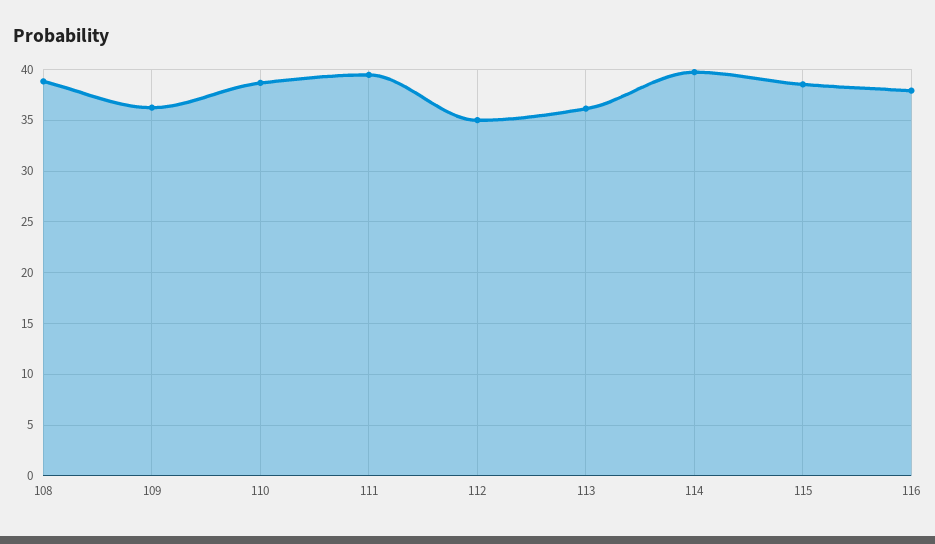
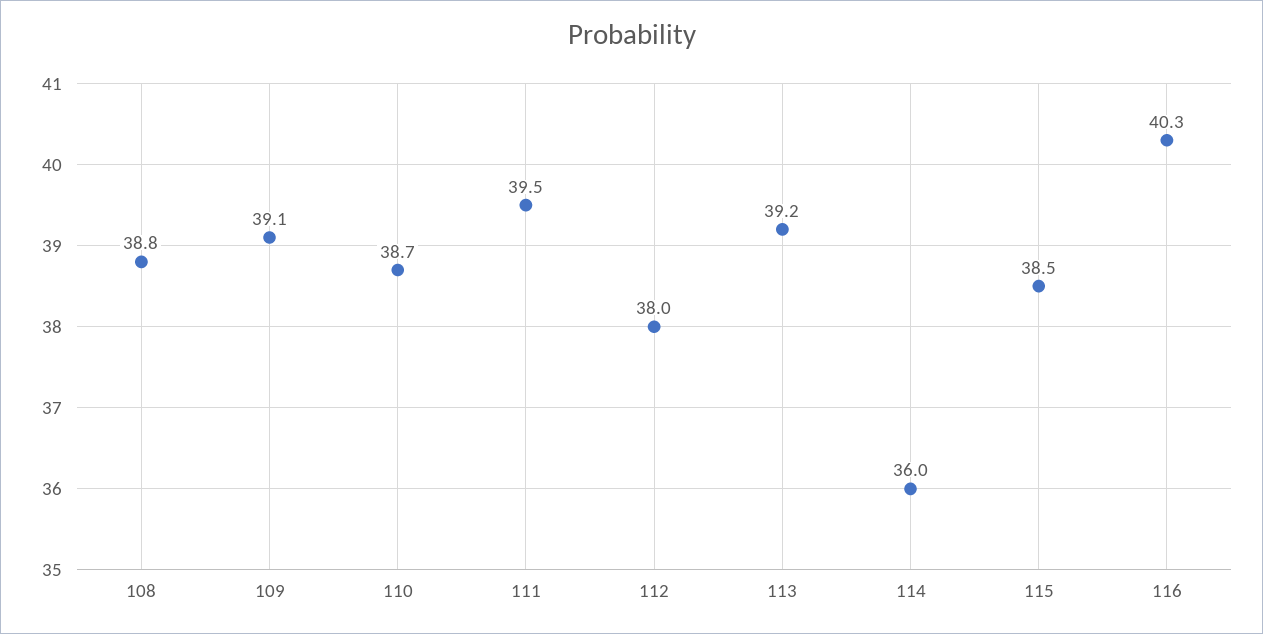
  {
    "108": 38.8,
-   "109": 36,
+   "109": 39.1,
    "110": 38.7,
    "111": 39.5,
-   "112": 35,
+   "112": 38,
-   "113": 36,
+   "113": 39.2,
-   "114": 40,
+   "114": 36,
    "115": 38.5,
-   "116": 38
+   "116": 40.3
  }

